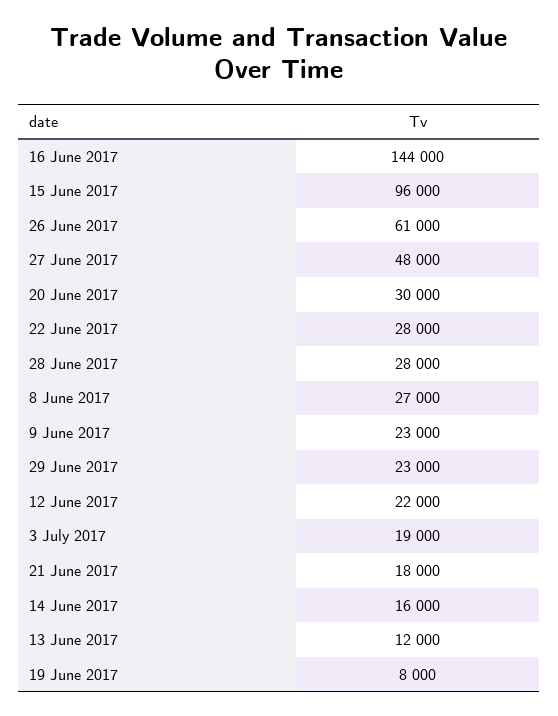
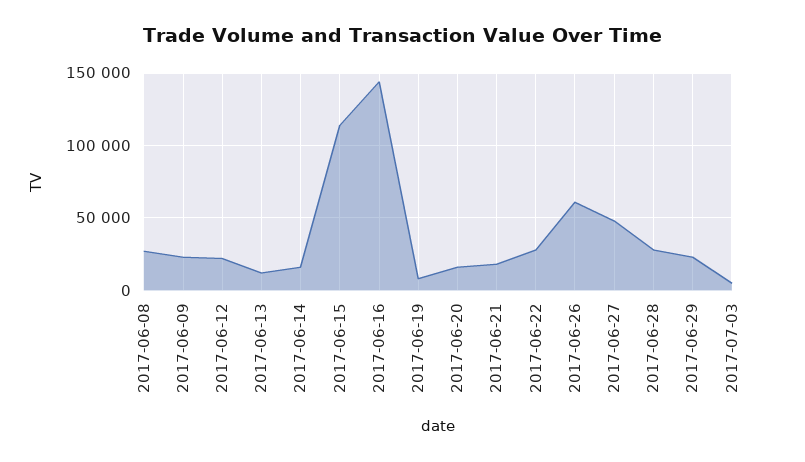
  {
    "16 June 2017": 144000,
-   "15 June 2017": 96000,
+   "15 June 2017": 115000,
    "26 June 2017": 61000,
    "27 June 2017": 48000,
-   "20 June 2017": 30000,
+   "20 June 2017": 15000,
    "22 June 2017": 28000,
    "28 June 2017": 28000,
    "8 June 2017": 27000,
    "9 June 2017": 23000,
    "29 June 2017": 23000,
    "12 June 2017": 22000,
-   "3 July 2017": 19000,
+   "3 July 2017": 5000,
    "21 June 2017": 18000,
    "14 June 2017": 16000,
    "13 June 2017": 12000,
    "19 June 2017": 8000
  }

